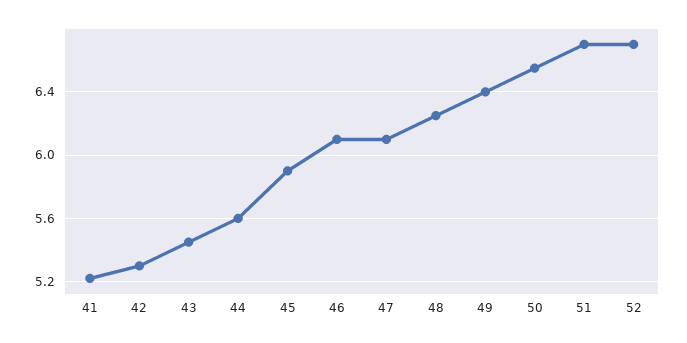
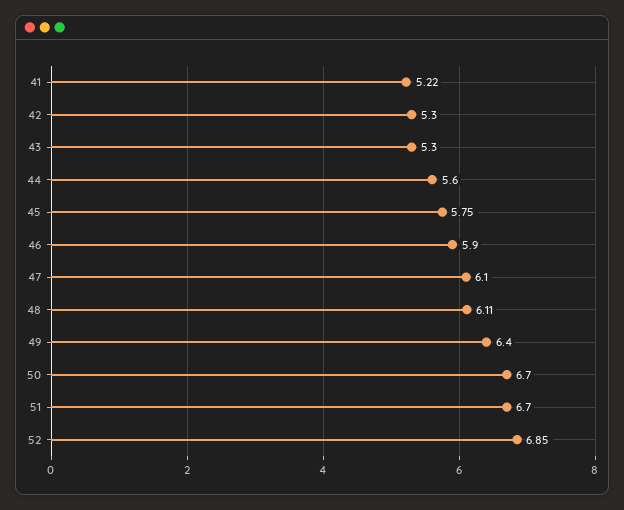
  {
    "41": 5.22,
    "42": 5.3,
-   "43": 5.45,
+   "43": 5.3,
    "44": 5.6,
-   "45": 5.9,
+   "45": 5.75,
-   "46": 6.1,
+   "46": 5.9,
    "47": 6.1,
-   "48": 6.25,
+   "48": 6.11,
    "49": 6.4,
-   "50": 6.55,
+   "50": 6.7,
    "51": 6.7,
-   "52": 6.7
+   "52": 6.85
  }

